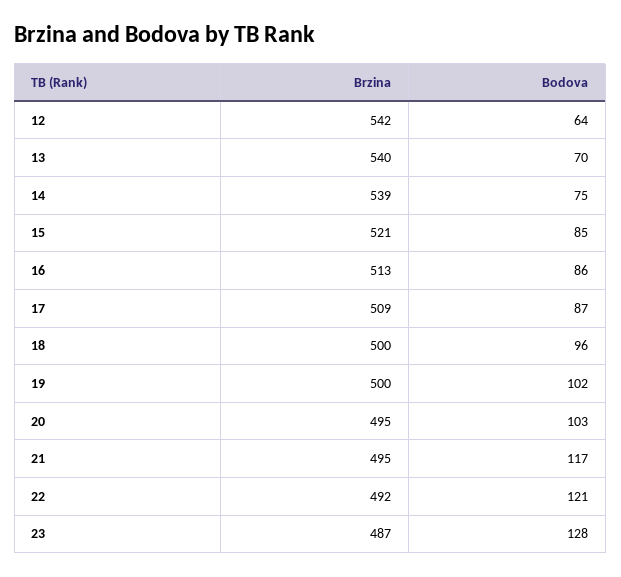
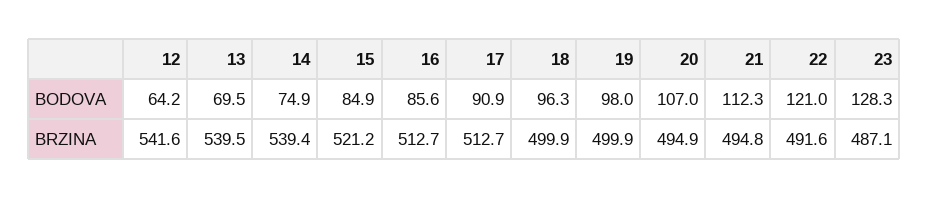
  {
    "Brzina": {
      "12": 541.6,
      "13": 539.5,
      "14": 539.4,
      "15": 521.2,
      "16": 512.7,
-     "17": 509,
+     "17": 512.7,
      "18": 499.9,
      "19": 499.9,
      "20": 494.9,
      "21": 494.8,
      "22": 491.6,
      "23": 487.1
    },
    "Bodova": {
      "12": 64.2,
      "13": 69.5,
      "14": 74.9,
      "15": 84.9,
      "16": 85.6,
-     "17": 87,
+     "17": 90.9,
      "18": 96.3,
-     "19": 102,
+     "19": 98,
-     "20": 103,
+     "20": 107,
-     "21": 117,
+     "21": 112.3,
      "22": 121,
      "23": 128.3
    }
  }

